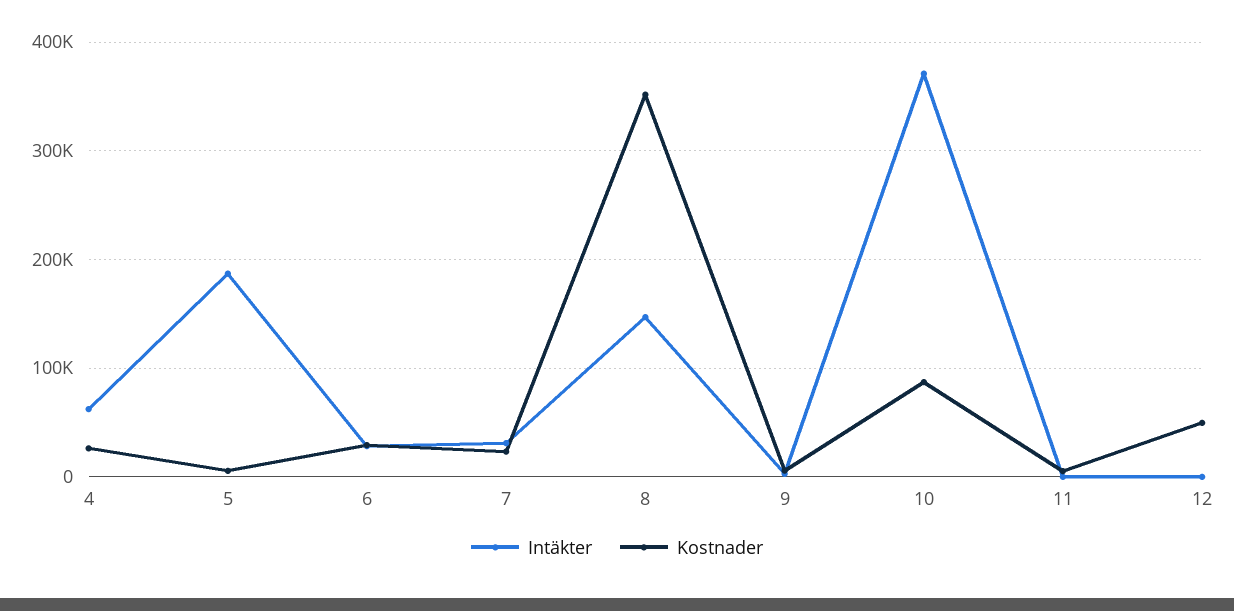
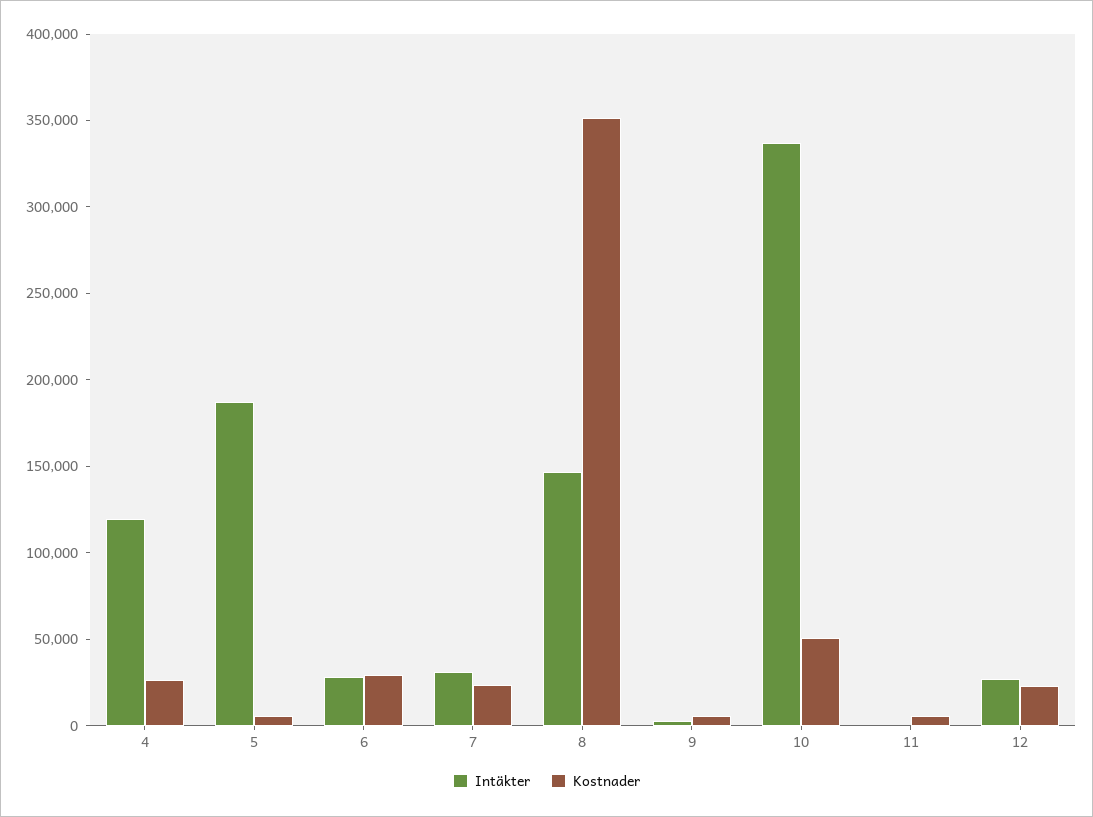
  {
    "Intäkter": {
-     "4": 60000,
+     "4": 120000,
      "5": 190000,
      "6": 30000,
      "7": 30000,
      "8": 150000,
      "9": 0,
-     "10": 370000,
+     "10": 340000,
      "11": 0,
-     "12": 0
+     "12": 30000
    },
    "Kostnader": {
      "4": 30000,
      "5": 10000,
      "6": 30000,
      "7": 20000,
      "8": 350000,
      "9": 10000,
-     "10": 90000,
+     "10": 50000,
      "11": 10000,
-     "12": 50000
+     "12": 20000
    }
  }

